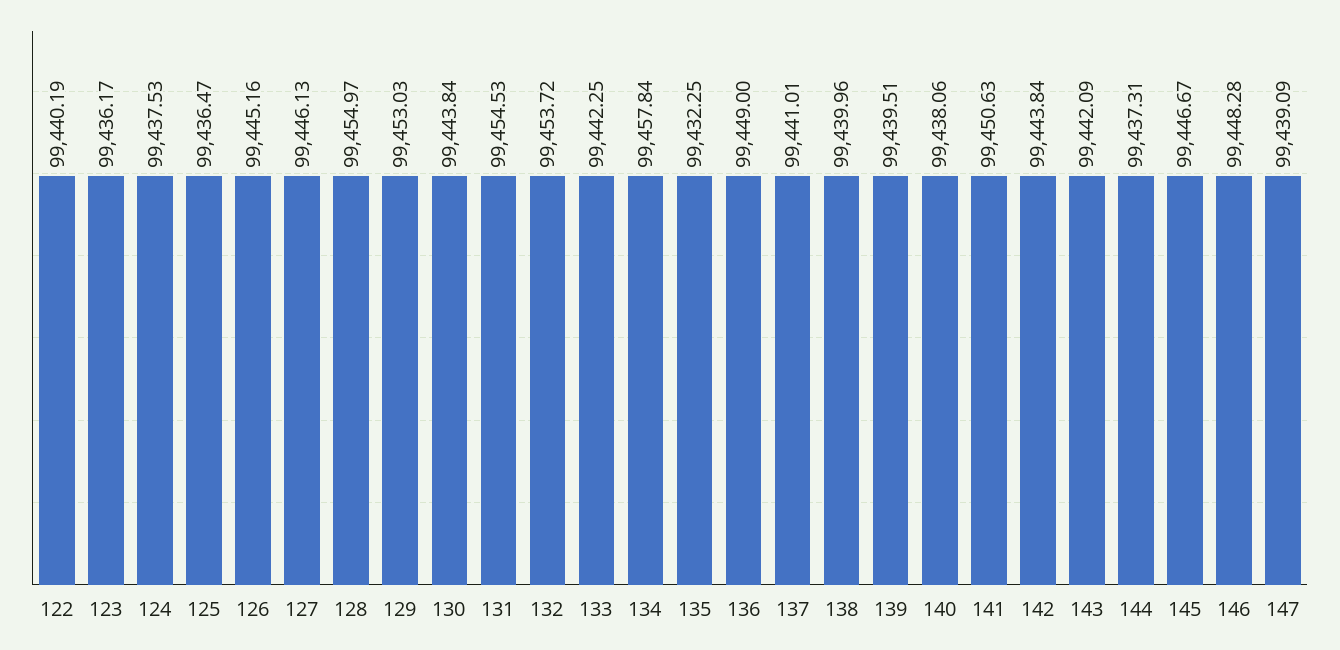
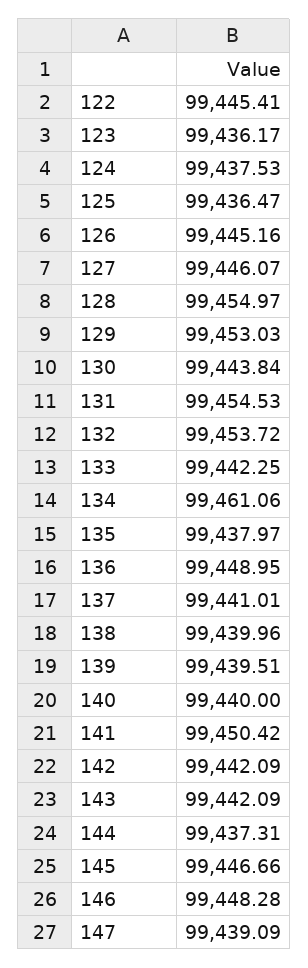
  {
-   "122": 99440.19,
+   "122": 99445.41,
    "123": 99436.17,
    "124": 99437.53,
    "125": 99436.47,
    "126": 99445.16,
-   "127": 99446.13,
+   "127": 99446.07,
    "128": 99454.97,
    "129": 99453.03,
    "130": 99443.84,
    "131": 99454.53,
    "132": 99453.72,
    "133": 99442.25,
-   "134": 99457.84,
+   "134": 99461.06,
-   "135": 99432.25,
+   "135": 99437.97,
-   "136": 99449,
+   "136": 99448.95,
    "137": 99441.01,
    "138": 99439.96,
    "139": 99439.51,
-   "140": 99438.06,
+   "140": 99440,
-   "141": 99450.63,
+   "141": 99450.42,
-   "142": 99443.84,
+   "142": 99442.09,
    "143": 99442.09,
    "144": 99437.31,
-   "145": 99446.67,
+   "145": 99446.66,
    "146": 99448.28,
    "147": 99439.09
  }

